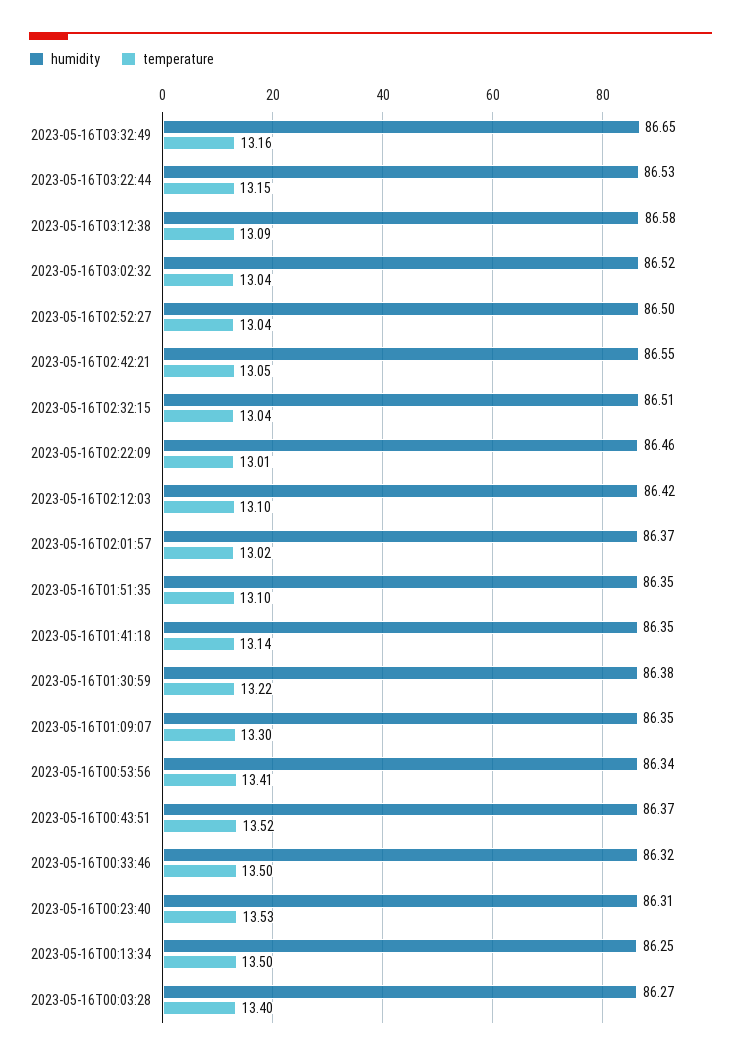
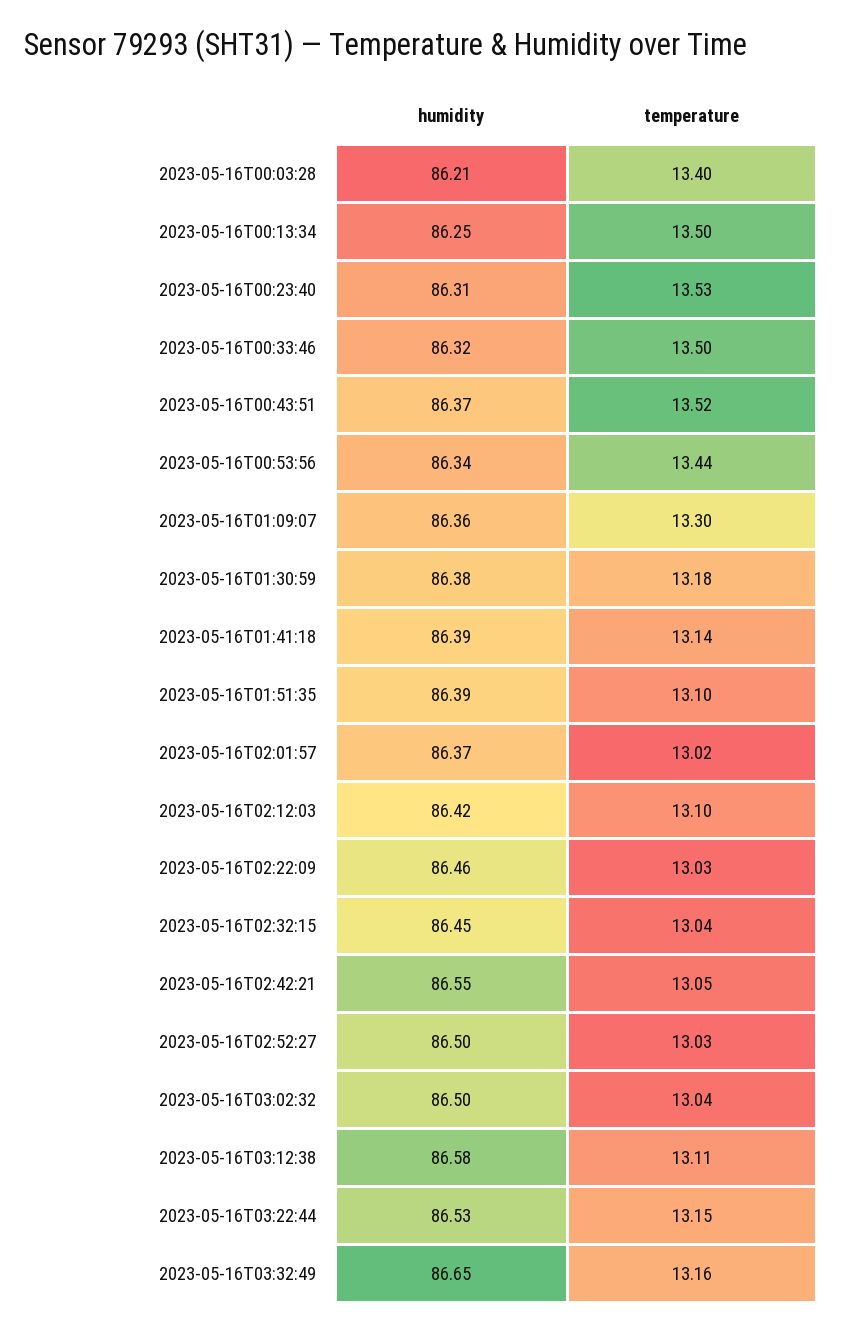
  {
    "humidity": {
      "2023-05-16T03:32:49": 86.65,
      "2023-05-16T03:22:44": 86.53,
      "2023-05-16T03:12:38": 86.58,
-     "2023-05-16T03:02:32": 86.52,
+     "2023-05-16T03:02:32": 86.5,
      "2023-05-16T02:52:27": 86.5,
      "2023-05-16T02:42:21": 86.55,
-     "2023-05-16T02:32:15": 86.51,
+     "2023-05-16T02:32:15": 86.45,
      "2023-05-16T02:22:09": 86.46,
      "2023-05-16T02:12:03": 86.42,
      "2023-05-16T02:01:57": 86.37,
-     "2023-05-16T01:51:35": 86.35,
+     "2023-05-16T01:51:35": 86.39,
-     "2023-05-16T01:41:18": 86.35,
+     "2023-05-16T01:41:18": 86.39,
      "2023-05-16T01:30:59": 86.38,
-     "2023-05-16T01:09:07": 86.35,
+     "2023-05-16T01:09:07": 86.36,
      "2023-05-16T00:53:56": 86.34,
      "2023-05-16T00:43:51": 86.37,
      "2023-05-16T00:33:46": 86.32,
      "2023-05-16T00:23:40": 86.31,
      "2023-05-16T00:13:34": 86.25,
-     "2023-05-16T00:03:28": 86.27
+     "2023-05-16T00:03:28": 86.21
    },
    "temperature": {
      "2023-05-16T03:32:49": 13.16,
      "2023-05-16T03:22:44": 13.15,
-     "2023-05-16T03:12:38": 13.09,
+     "2023-05-16T03:12:38": 13.11,
      "2023-05-16T03:02:32": 13.04,
-     "2023-05-16T02:52:27": 13.04,
+     "2023-05-16T02:52:27": 13.03,
      "2023-05-16T02:42:21": 13.05,
      "2023-05-16T02:32:15": 13.04,
-     "2023-05-16T02:22:09": 13.01,
+     "2023-05-16T02:22:09": 13.03,
      "2023-05-16T02:12:03": 13.1,
      "2023-05-16T02:01:57": 13.02,
      "2023-05-16T01:51:35": 13.1,
      "2023-05-16T01:41:18": 13.14,
-     "2023-05-16T01:30:59": 13.22,
+     "2023-05-16T01:30:59": 13.18,
      "2023-05-16T01:09:07": 13.3,
-     "2023-05-16T00:53:56": 13.41,
+     "2023-05-16T00:53:56": 13.44,
      "2023-05-16T00:43:51": 13.52,
      "2023-05-16T00:33:46": 13.5,
      "2023-05-16T00:23:40": 13.53,
      "2023-05-16T00:13:34": 13.5,
      "2023-05-16T00:03:28": 13.4
    }
  }

